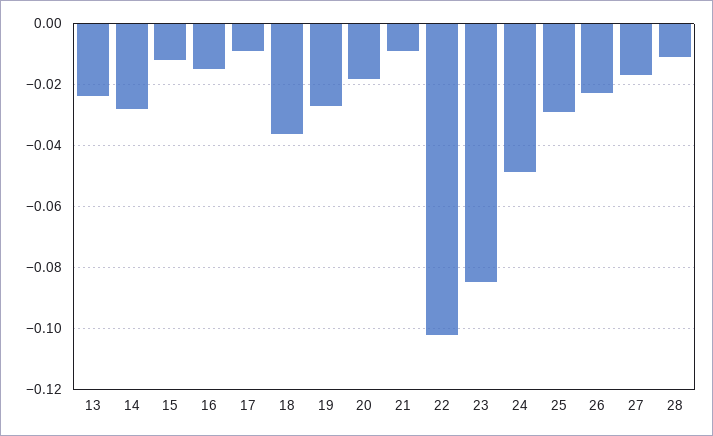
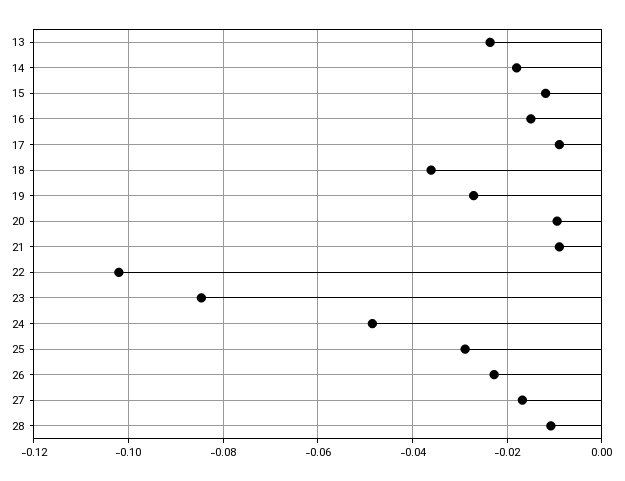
  {
    "13": -0.024,
-   "14": -0.028,
+   "14": -0.018,
    "15": -0.012,
    "16": -0.016,
    "17": -0.01,
    "18": -0.036,
    "19": -0.028,
-   "20": -0.018,
+   "20": -0.01,
    "21": -0.01,
    "22": -0.102,
    "23": -0.084,
    "24": -0.048,
    "25": -0.028,
    "26": -0.022,
    "27": -0.016,
    "28": -0.01
  }

